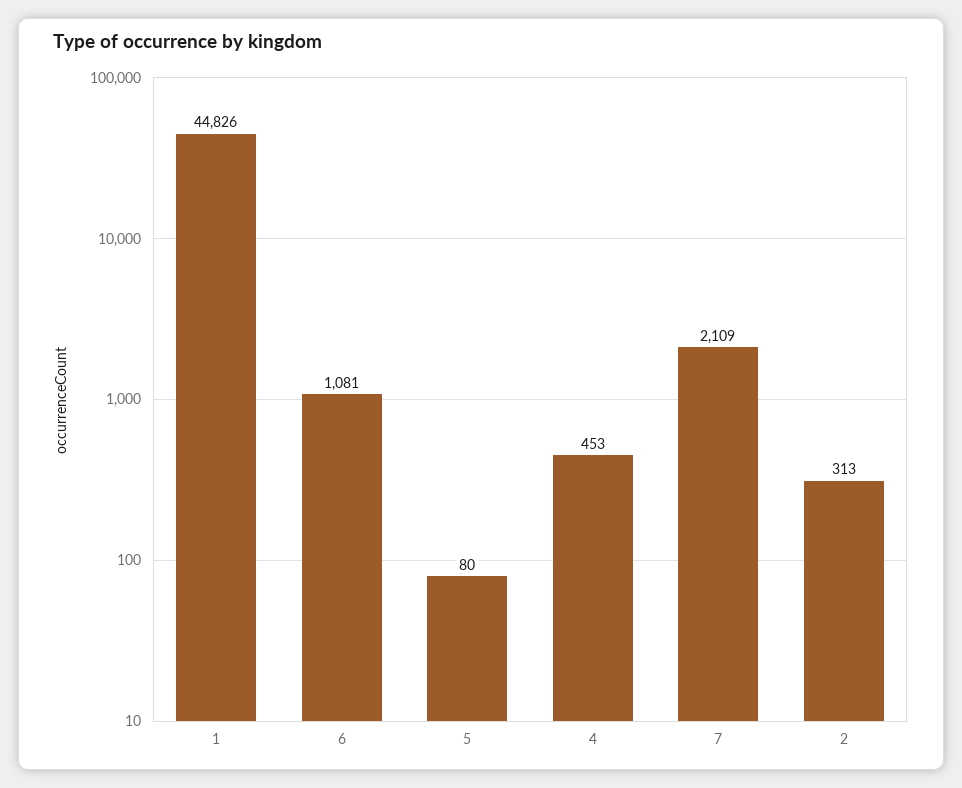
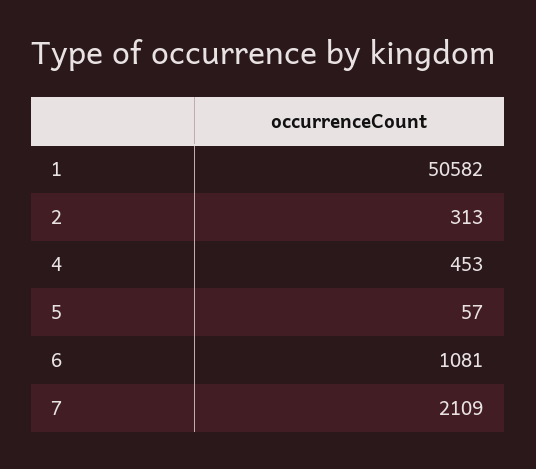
  {
-   "1": 44826,
+   "1": 50582,
    "6": 1081,
-   "5": 80,
+   "5": 57,
    "4": 453,
    "7": 2109,
    "2": 313
  }

